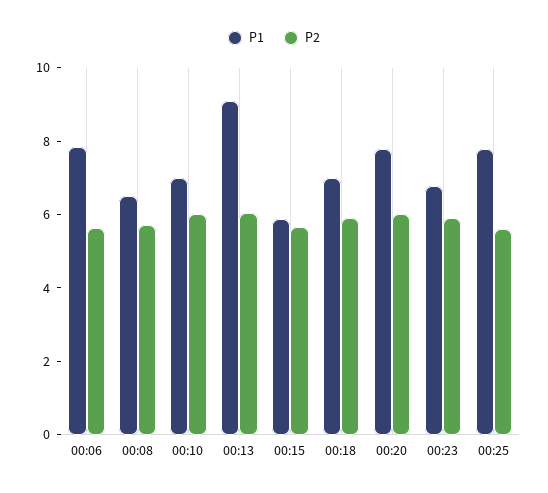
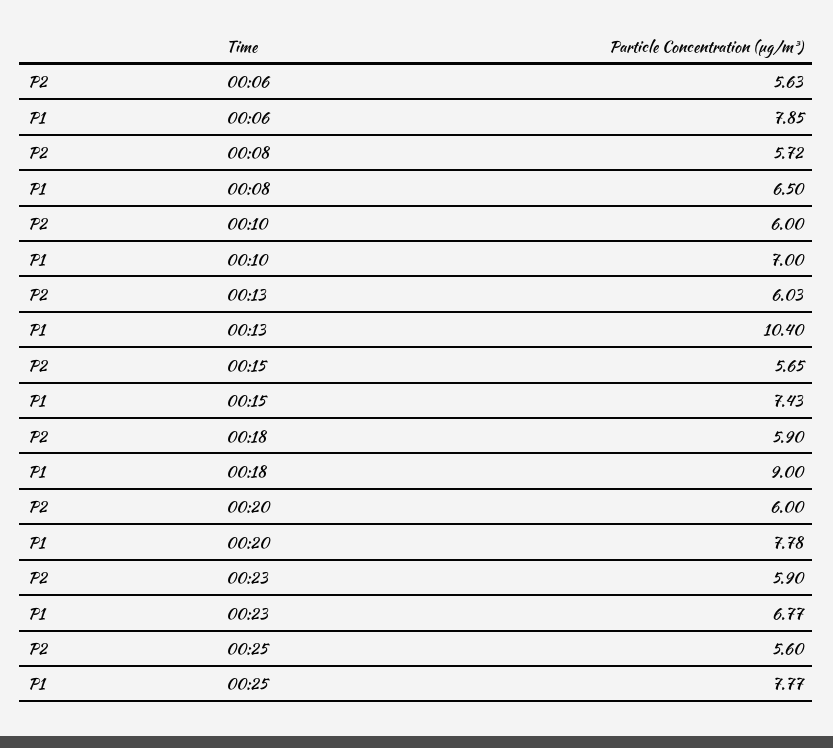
  {
    "P1": {
      "00:06": 7.85,
      "00:08": 6.5,
      "00:10": 7,
-     "00:13": 9,
+     "00:13": 10.4,
-     "00:15": 6,
+     "00:15": 7.43,
-     "00:18": 7,
+     "00:18": 9,
      "00:20": 7.78,
      "00:23": 6.77,
      "00:25": 7.77
    },
    "P2": {
      "00:06": 5.63,
      "00:08": 5.72,
      "00:10": 6,
      "00:13": 6.03,
      "00:15": 5.65,
      "00:18": 5.9,
      "00:20": 6,
      "00:23": 5.9,
      "00:25": 5.6
    }
  }

